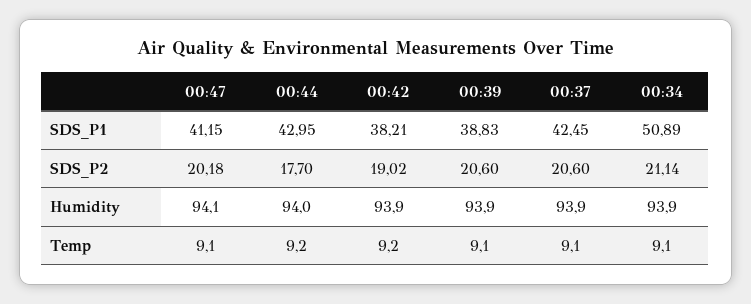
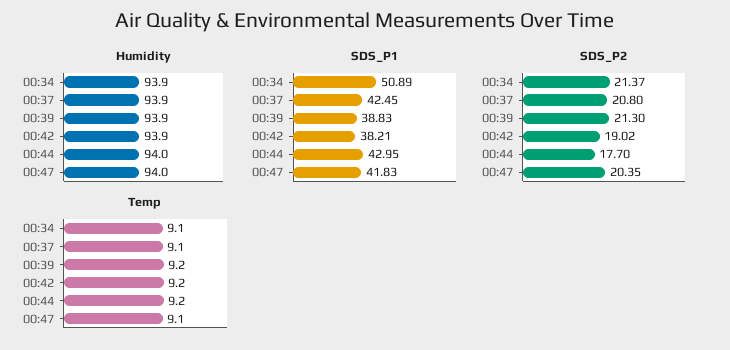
  {
    "SDS_P1": {
-     "00:47": 41.15,
+     "00:47": 41.83,
      "00:44": 42.95,
      "00:42": 38.21,
      "00:39": 38.83,
      "00:37": 42.45,
      "00:34": 50.89
    },
    "SDS_P2": {
-     "00:47": 20.18,
+     "00:47": 20.35,
      "00:44": 17.7,
      "00:42": 19.02,
-     "00:39": 20.6,
+     "00:39": 21.3,
-     "00:37": 20.6,
+     "00:37": 20.8,
-     "00:34": 21.14
+     "00:34": 21.37
    },
    "Humidity": {
-     "00:47": 94.1,
+     "00:47": 94,
      "00:44": 94,
      "00:42": 93.9,
      "00:39": 93.9,
      "00:37": 93.9,
      "00:34": 93.9
    },
    "Temp": {
      "00:47": 9.1,
      "00:44": 9.2,
      "00:42": 9.2,
-     "00:39": 9.1,
+     "00:39": 9.2,
      "00:37": 9.1,
      "00:34": 9.1
    }
  }

